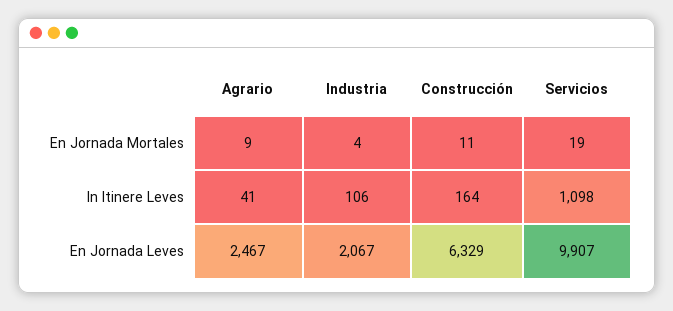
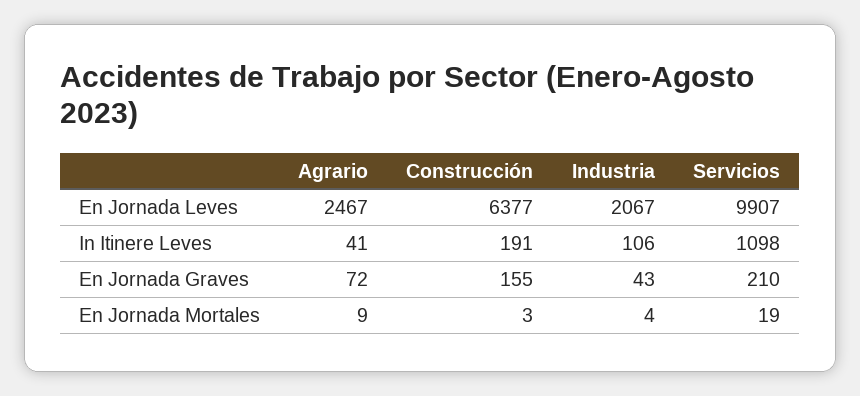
  {
    "Agrario": {
      "En Jornada Mortales": 9,
      "In Itinere Leves": 41,
-     "En Jornada Leves": 2467
+     "En Jornada Leves": 2467,
+     "En Jornada Graves": 72
    },
    "Industria": {
      "En Jornada Mortales": 4,
      "In Itinere Leves": 106,
-     "En Jornada Leves": 2067
+     "En Jornada Leves": 2067,
+     "En Jornada Graves": 43
    },
    "Construcción": {
-     "En Jornada Mortales": 11,
+     "En Jornada Mortales": 3,
-     "In Itinere Leves": 164,
+     "In Itinere Leves": 191,
-     "En Jornada Leves": 6329
+     "En Jornada Leves": 6377,
+     "En Jornada Graves": 155
    },
    "Servicios": {
      "En Jornada Mortales": 19,
      "In Itinere Leves": 1098,
-     "En Jornada Leves": 9907
+     "En Jornada Leves": 9907,
+     "En Jornada Graves": 210
    }
  }

